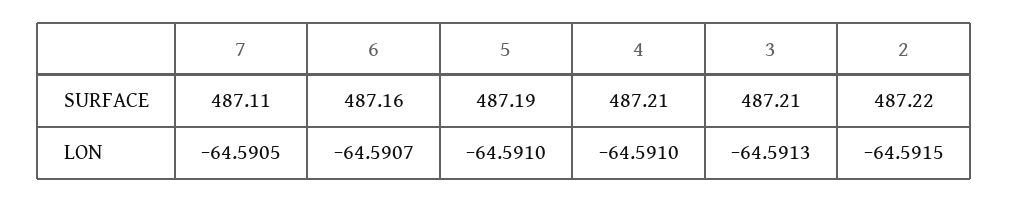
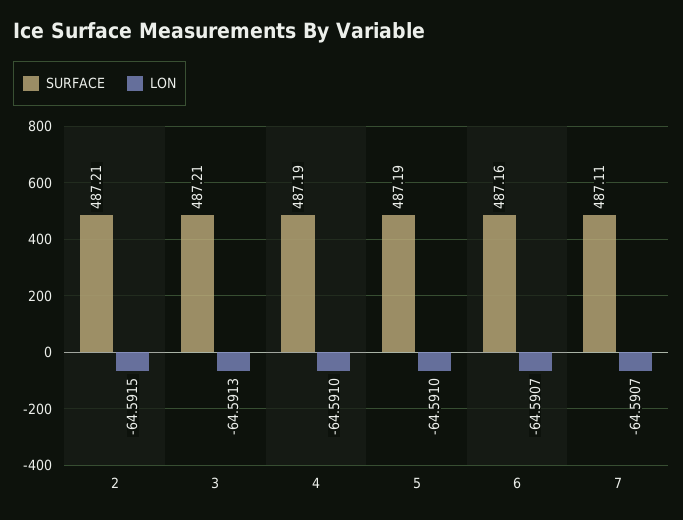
  {
    "SURFACE": {
      "7": 487.11,
      "6": 487.16,
      "5": 487.19,
-     "4": 487.21,
+     "4": 487.19,
      "3": 487.21,
-     "2": 487.22
+     "2": 487.21
    },
    "LON": {
-     "7": -64.5905,
+     "7": -64.5907,
      "6": -64.5907,
      "5": -64.591,
      "4": -64.591,
      "3": -64.5913,
      "2": -64.5915
    }
  }

